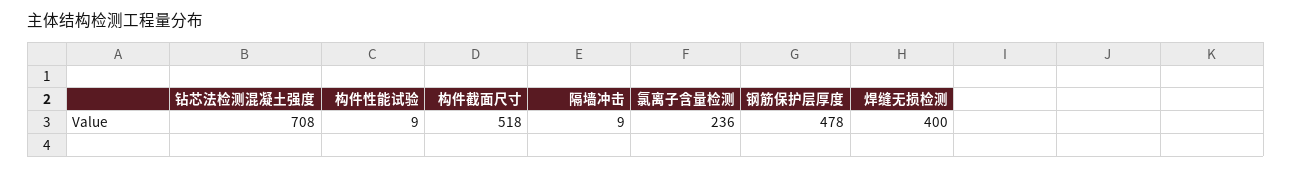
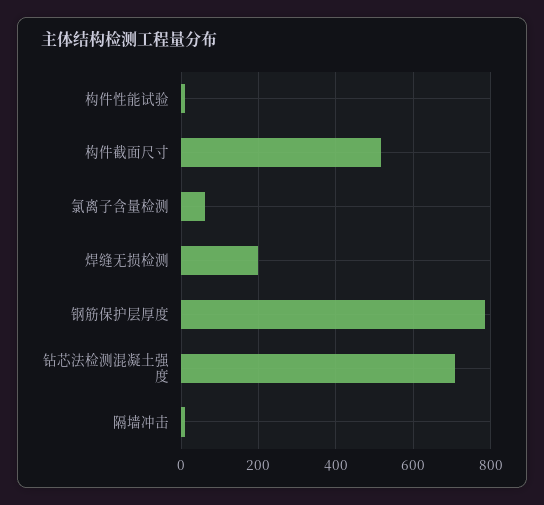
  {
    "钻芯法检测混凝土强度": 708,
    "构件性能试验": 9,
    "构件截面尺寸": 518,
    "隔墙冲击": 9,
-   "氯离子含量检测": 236,
+   "氯离子含量检测": 60,
-   "钢筋保护层厚度": 478,
+   "钢筋保护层厚度": 780,
-   "焊缝无损检测": 400
+   "焊缝无损检测": 200
  }

